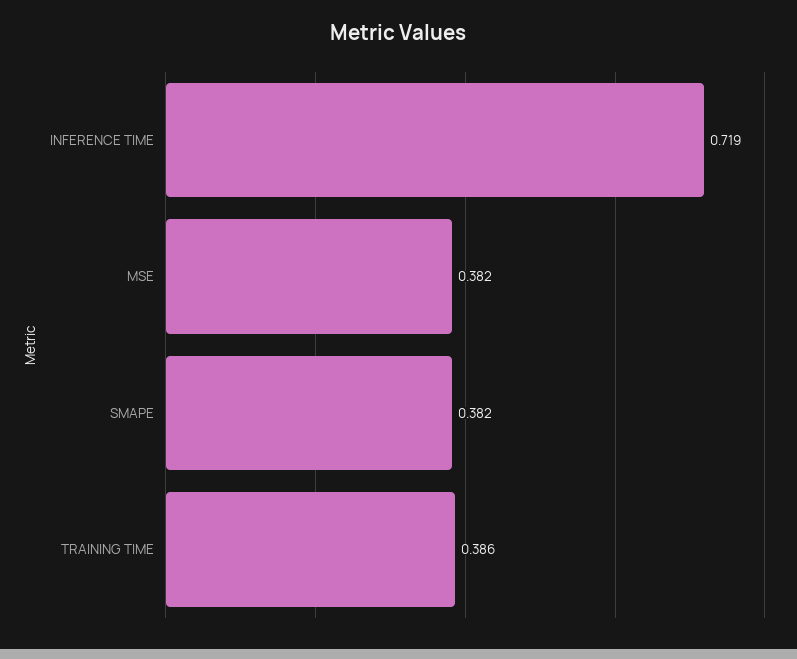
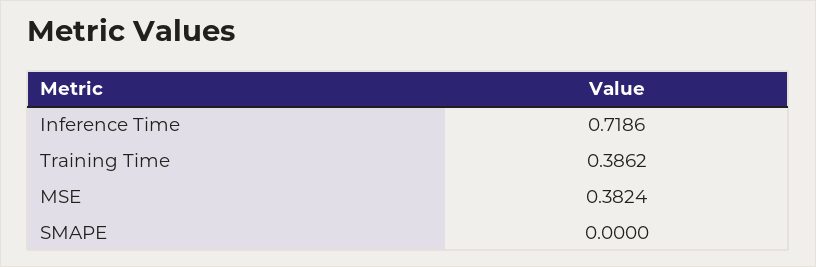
  {
    "INFERENCE TIME": 0.7186,
    "MSE": 0.3824,
-   "SMAPE": 0.382,
+   "SMAPE": 0,
    "TRAINING TIME": 0.3862
  }

